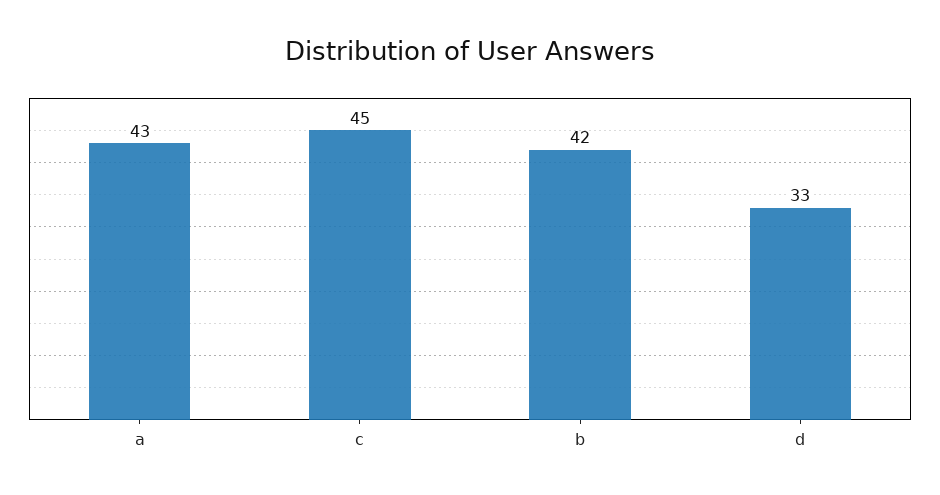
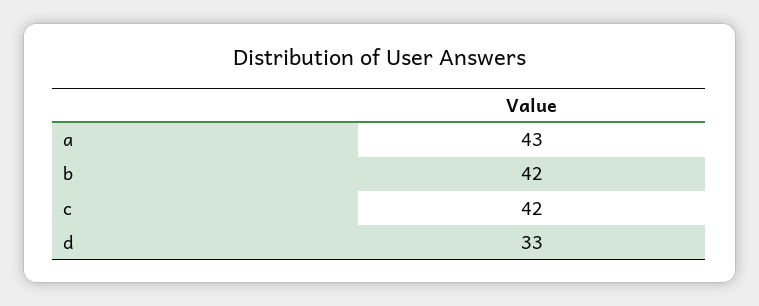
  {
    "a": 43,
-   "c": 45,
+   "c": 42,
    "b": 42,
    "d": 33
  }

